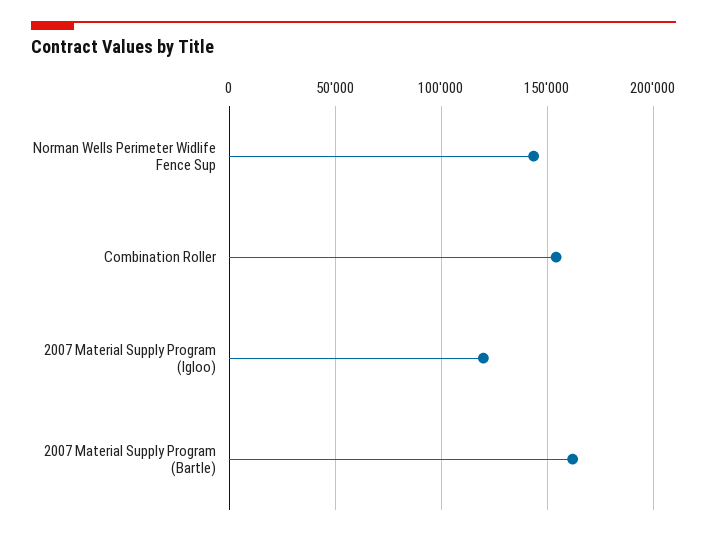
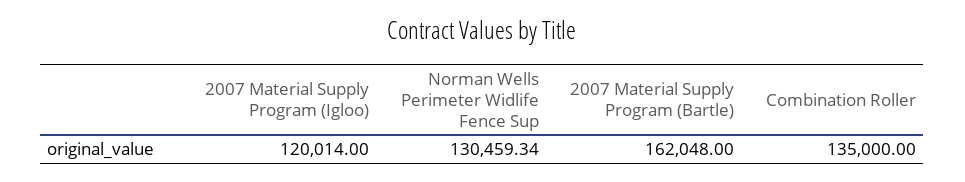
  {
-   "Norman Wells Perimeter Widlife Fence Sup": 145000,
+   "Norman Wells Perimeter Widlife Fence Sup": 130459.34,
-   "Combination Roller": 155000,
+   "Combination Roller": 135000,
    "2007 Material Supply Program (Igloo)": 120014,
    "2007 Material Supply Program (Bartle)": 162048
  }

